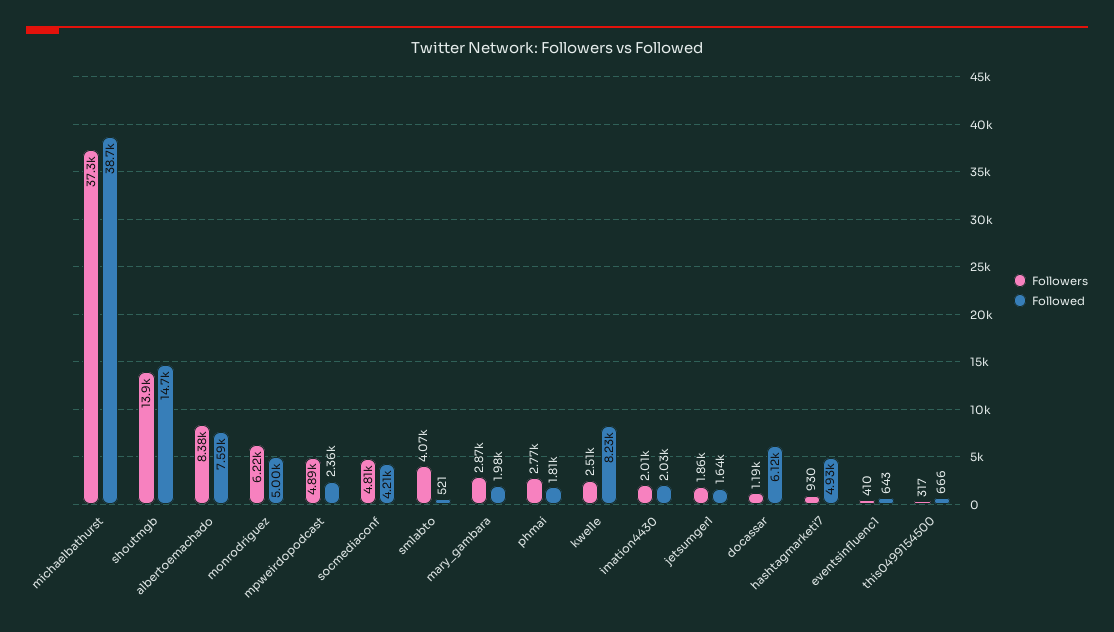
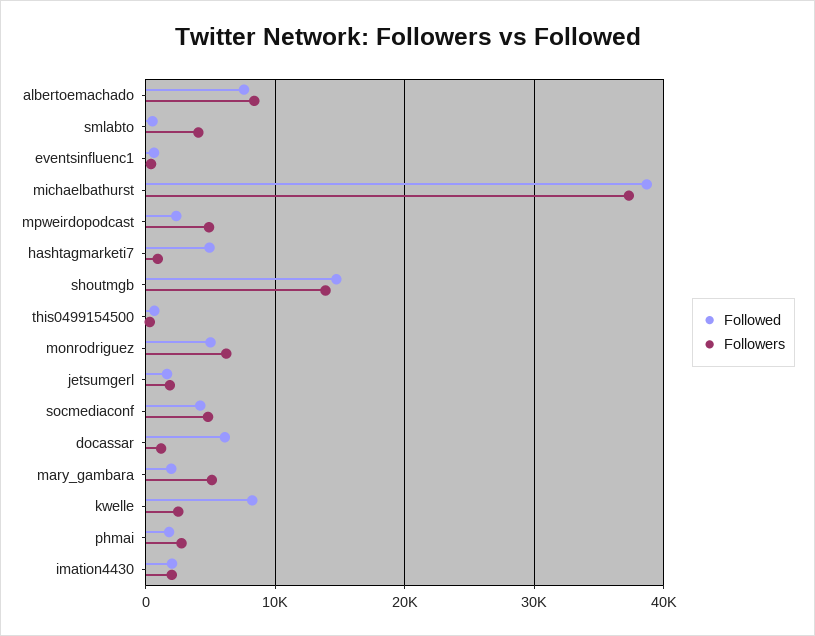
  {
    "Followers": {
      "michaelbathurst": 37300,
      "shoutmgb": 13900,
      "albertoemachado": 8380,
      "monrodriguez": 6220,
      "mpweirdopodcast": 4890,
      "socmediaconf": 4810,
      "smlabto": 4070,
-     "mary_gambara": 2870,
+     "mary_gambara": 5000,
      "phmai": 2770,
      "kwelle": 2510,
      "imation4430": 2010,
      "jetsumgerl": 1860,
      "docassar": 1190,
      "hashtagmarketi7": 930,
      "eventsinfluenc1": 410,
      "this0499154500": 317
    },
    "Followed": {
      "michaelbathurst": 38700,
      "shoutmgb": 14700,
      "albertoemachado": 7590,
      "monrodriguez": 5000,
      "mpweirdopodcast": 2360,
      "socmediaconf": 4210,
      "smlabto": 521,
      "mary_gambara": 1980,
      "phmai": 1810,
      "kwelle": 8230,
      "imation4430": 2030,
      "jetsumgerl": 1640,
      "docassar": 6120,
      "hashtagmarketi7": 4930,
      "eventsinfluenc1": 643,
      "this0499154500": 666
    }
  }

